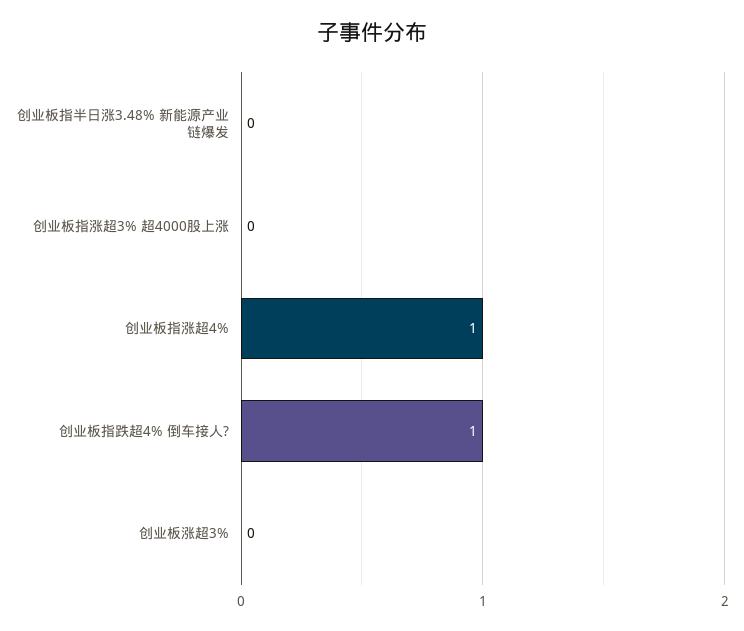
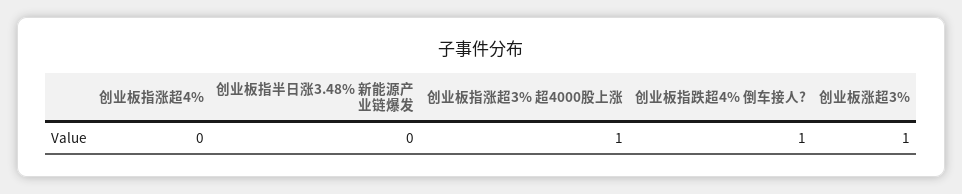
  {
    "创业板指半日涨3.48% 新能源产业链爆发": 0,
-   "创业板指涨超3% 超4000股上涨": 0,
+   "创业板指涨超3% 超4000股上涨": 1,
-   "创业板指涨超4%": 1,
+   "创业板指涨超4%": 0,
    "创业板指跌超4% 倒车接人?": 1,
-   "创业板涨超3%": 0
+   "创业板涨超3%": 1
  }

